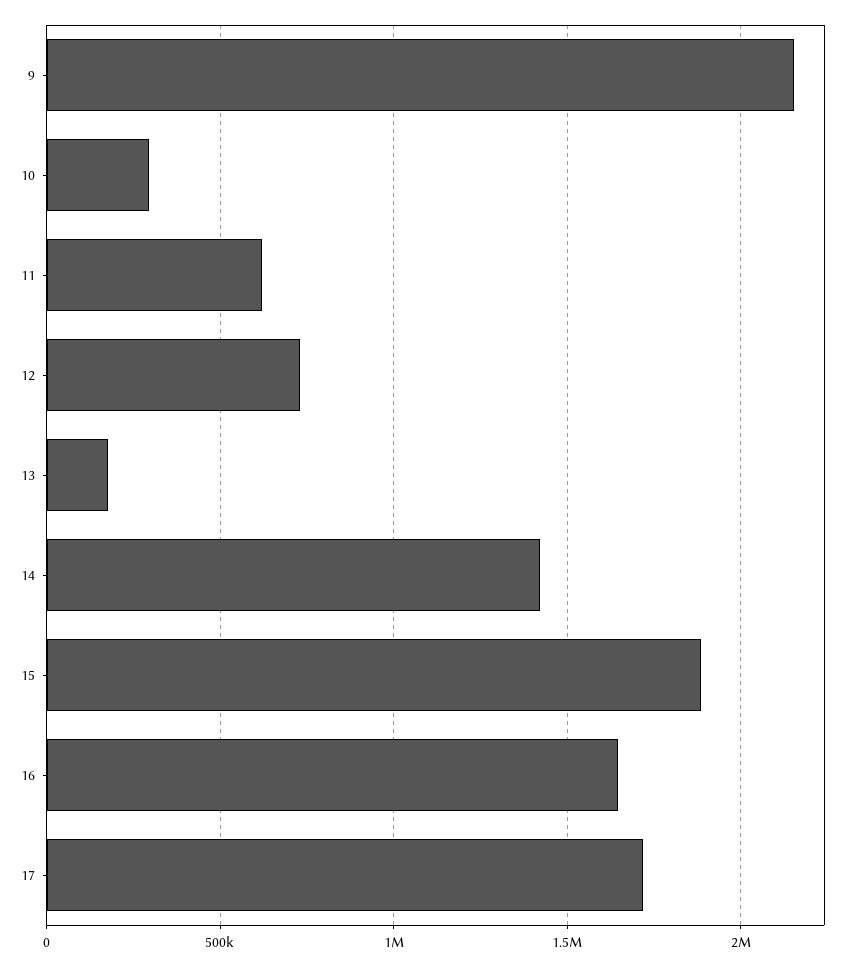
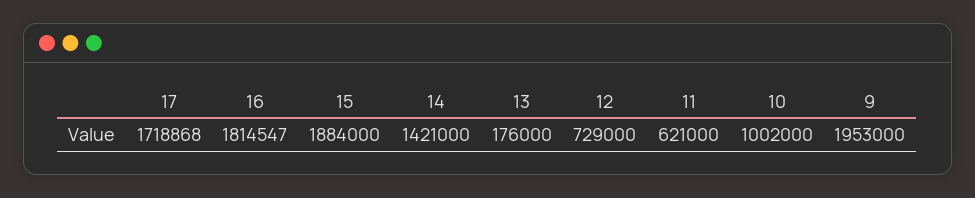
  {
-   "9": 2150000,
+   "9": 1953000,
-   "10": 300000,
+   "10": 1002000,
    "11": 621000,
    "12": 729000,
    "13": 176000,
    "14": 1421000,
    "15": 1884000,
-   "16": 1650000,
+   "16": 1814547,
    "17": 1718868
  }

